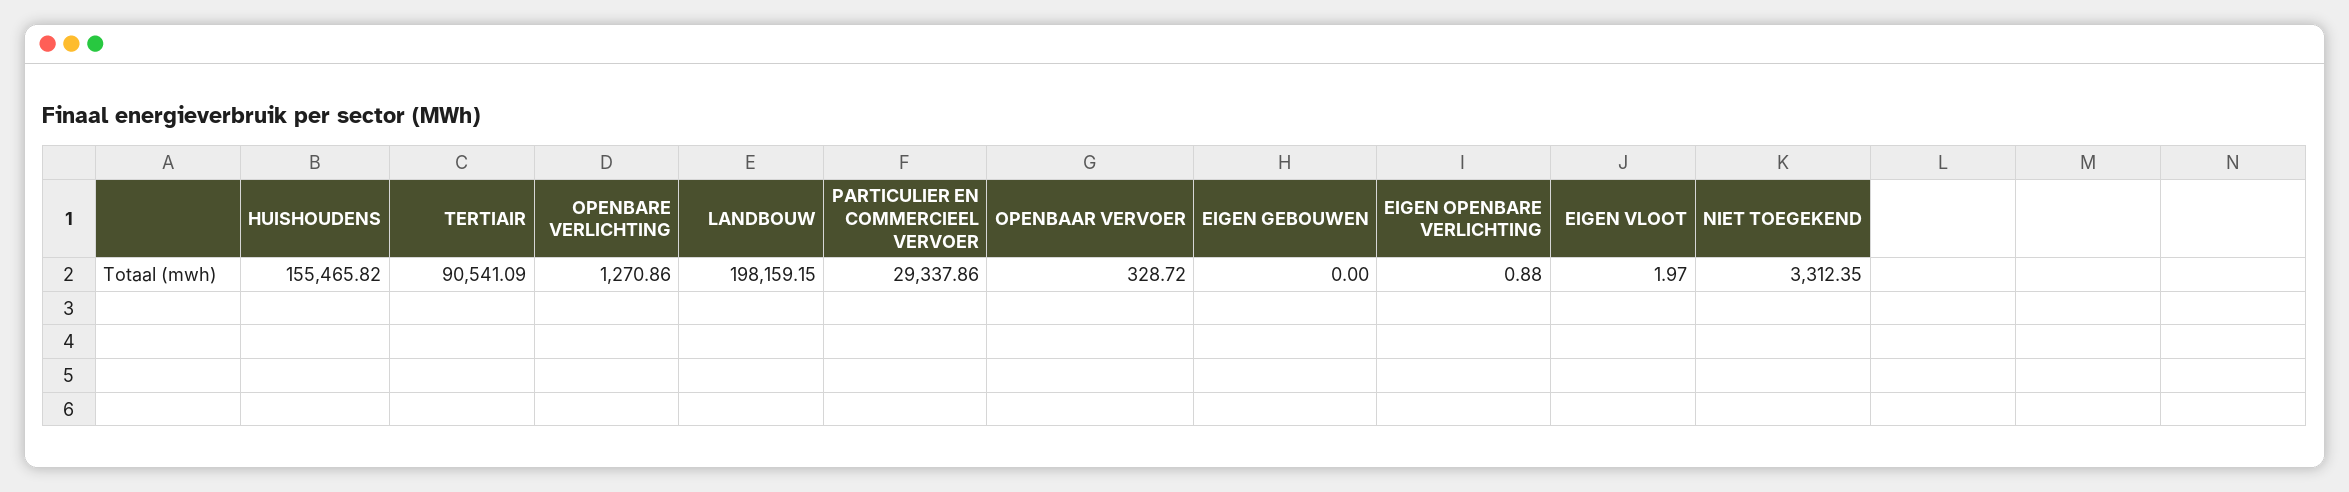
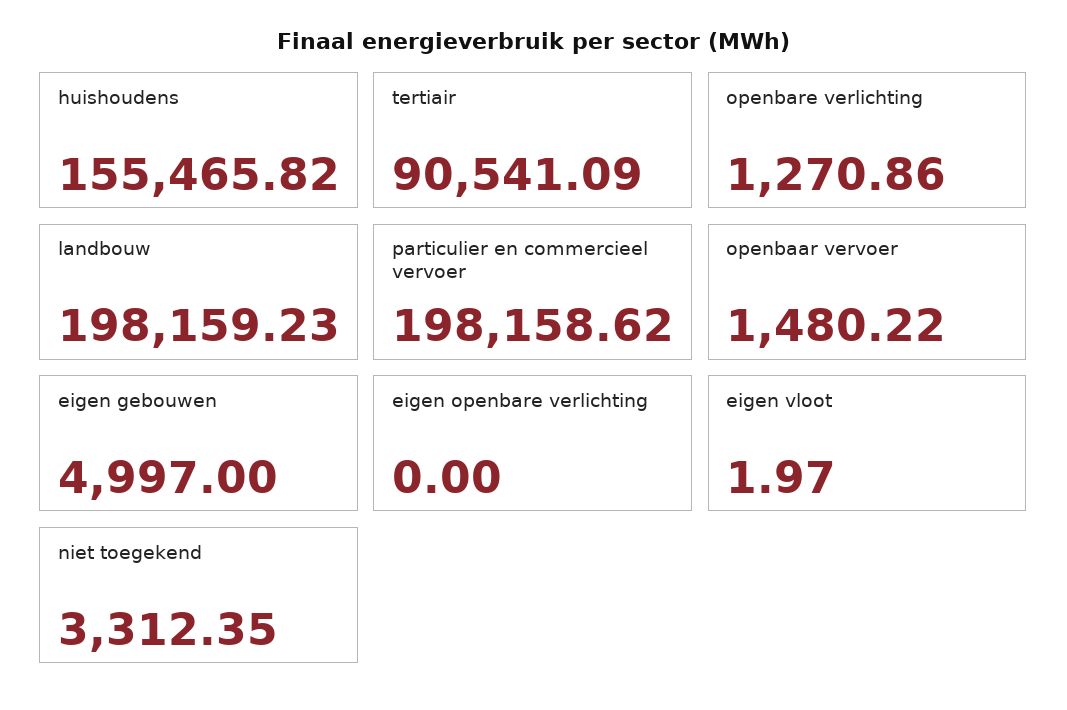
  {
    "HUISHOUDENS": 155465.82,
    "TERTIAIR": 90541.09,
    "OPENBARE VERLICHTING": 1270.86,
-   "LANDBOUW": 198159.15,
+   "LANDBOUW": 198159.23,
-   "PARTICULIER EN COMMERCIEEL VERVOER": 29337.86,
+   "PARTICULIER EN COMMERCIEEL VERVOER": 198158.62,
-   "OPENBAAR VERVOER": 328.72,
+   "OPENBAAR VERVOER": 1480.22,
-   "EIGEN GEBOUWEN": 0,
+   "EIGEN GEBOUWEN": 4997,
-   "EIGEN OPENBARE VERLICHTING": 0.88,
+   "EIGEN OPENBARE VERLICHTING": 0,
    "EIGEN VLOOT": 1.97,
    "NIET TOEGEKEND": 3312.35
  }

